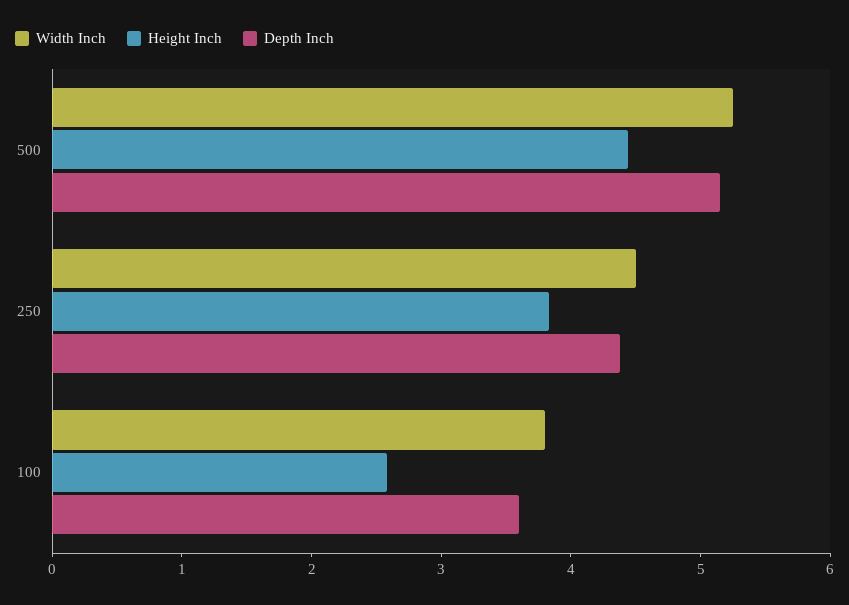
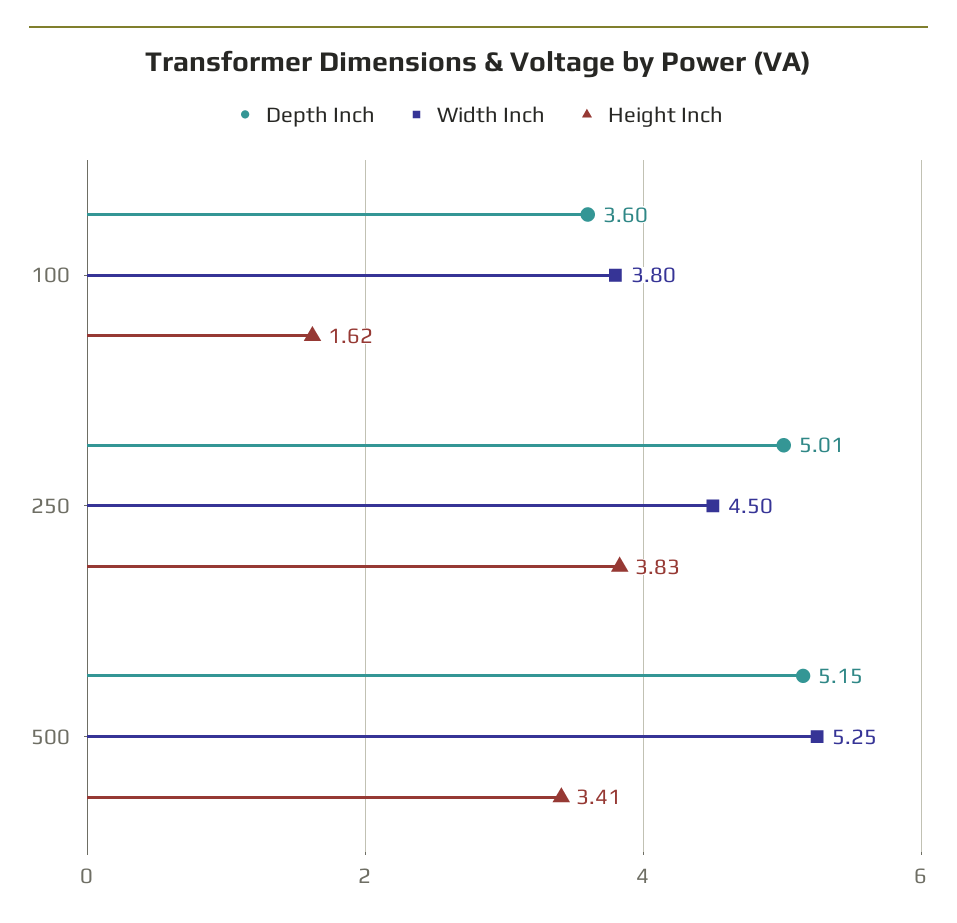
  {
    "Width Inch": {
      "500": 5.25,
      "250": 4.5,
      "100": 3.8
    },
    "Height Inch": {
-     "500": 4.4,
+     "500": 3.41,
      "250": 3.83,
-     "100": 2.6
+     "100": 1.62
    },
    "Depth Inch": {
      "500": 5.15,
-     "250": 4.4,
+     "250": 5.01,
      "100": 3.6
    }
  }

